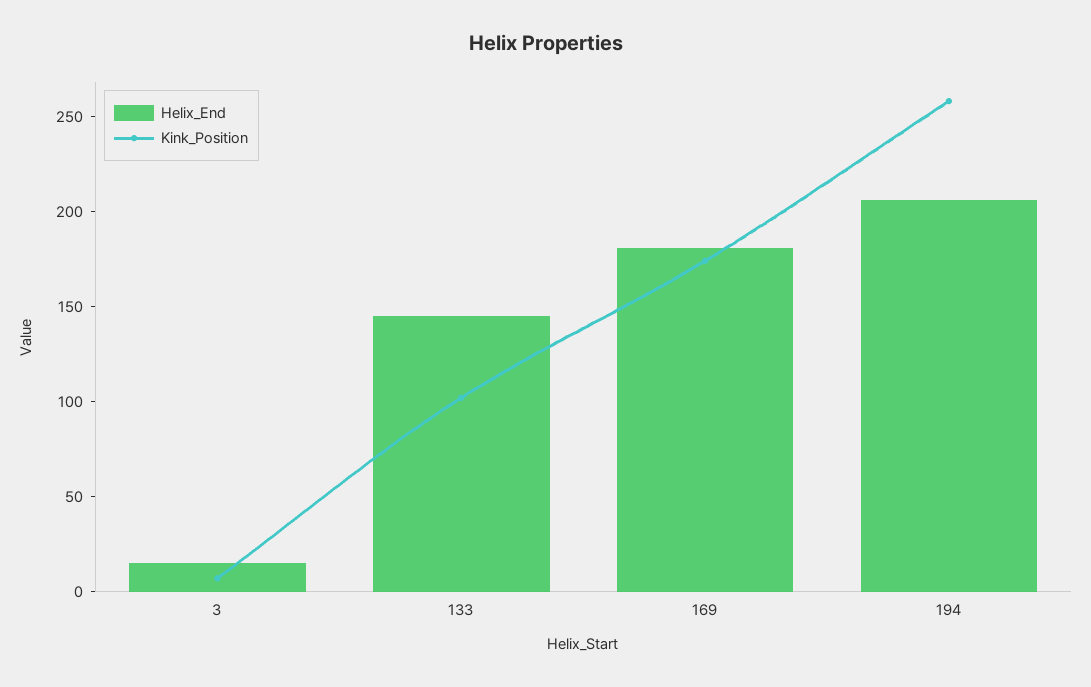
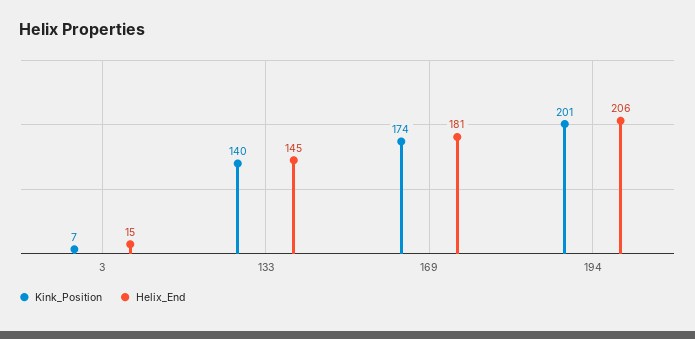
  {
    "Helix_End": {
      "3": 15,
      "133": 145,
      "169": 181,
      "194": 206
    },
    "Kink_Position": {
      "3": 7,
-     "133": 100,
+     "133": 140,
      "169": 174,
-     "194": 260
+     "194": 201
    }
  }

